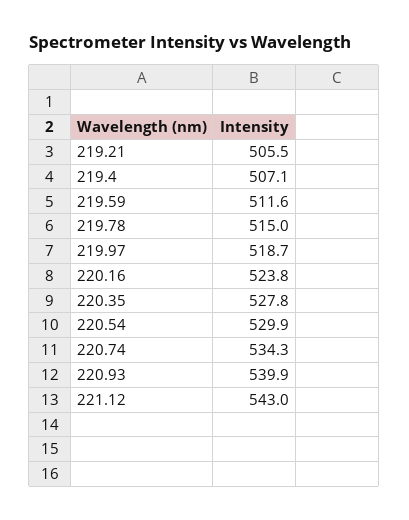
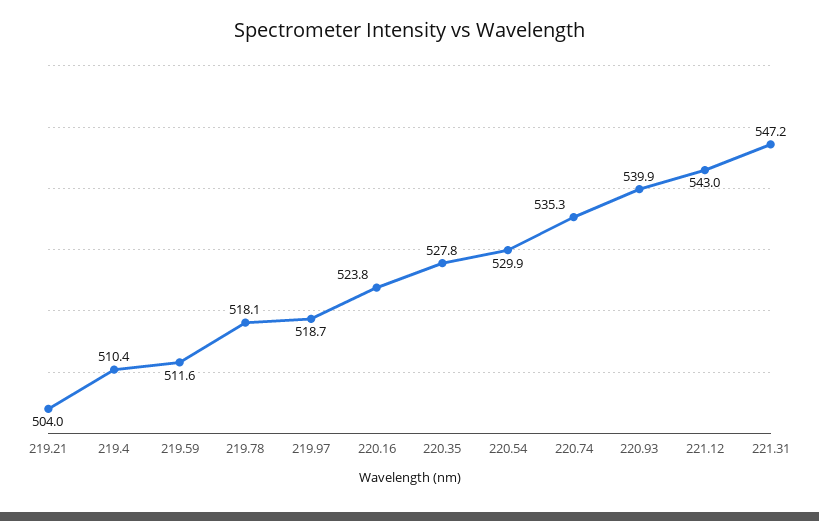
  {
-   "219.21": 505.5,
+   "219.21": 504,
-   "219.4": 507.1,
+   "219.4": 510.4,
    "219.59": 511.6,
-   "219.78": 515,
+   "219.78": 518.1,
    "219.97": 518.7,
    "220.16": 523.8,
    "220.35": 527.8,
    "220.54": 529.9,
-   "220.74": 534.3,
+   "220.74": 535.3,
    "220.93": 539.9,
-   "221.12": 543
+   "221.12": 543,
+   "221.31": 547.2
  }

